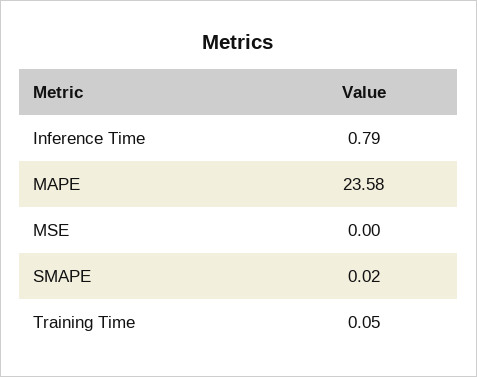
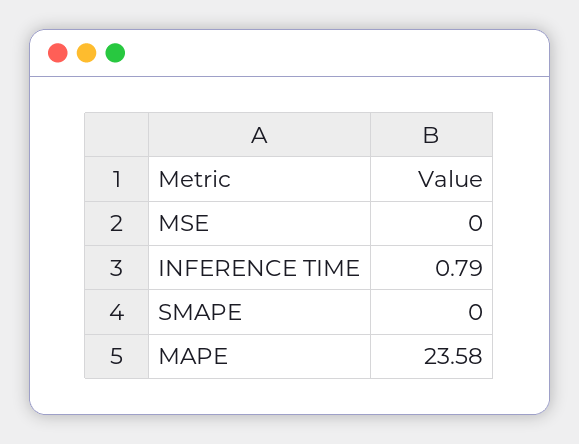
  {
    "Inference Time": 0.79,
    "MAPE": 23.58,
    "MSE": 0,
-   "SMAPE": 0.02,
+   "SMAPE": 0
-   "Training Time": 0.05
  }

